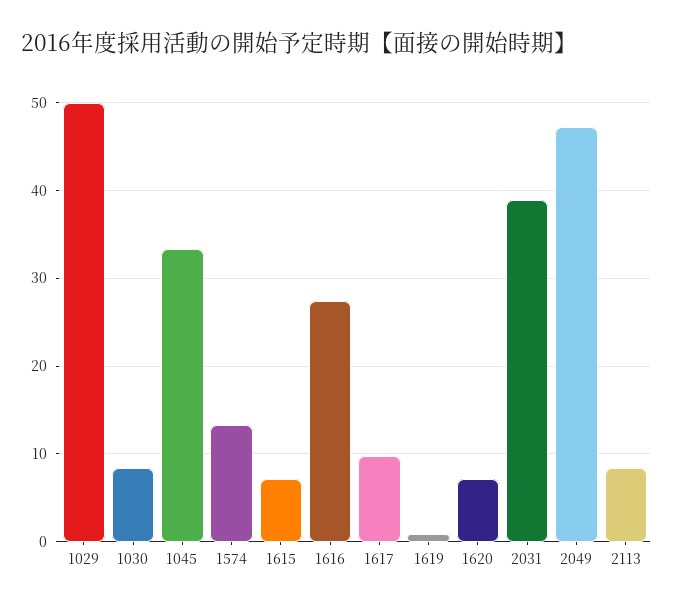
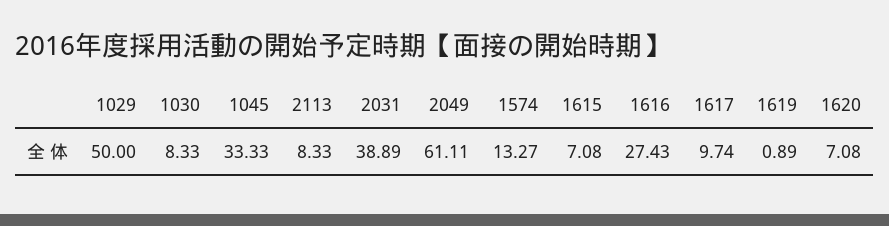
  {
    "1029": 50,
    "1030": 8.33,
    "1045": 33.33,
    "1574": 13.27,
    "1615": 7.08,
    "1616": 27.43,
    "1617": 9.74,
    "1619": 0.89,
    "1620": 7.08,
    "2031": 38.89,
-   "2049": 47,
+   "2049": 61.11,
    "2113": 8.33
  }

